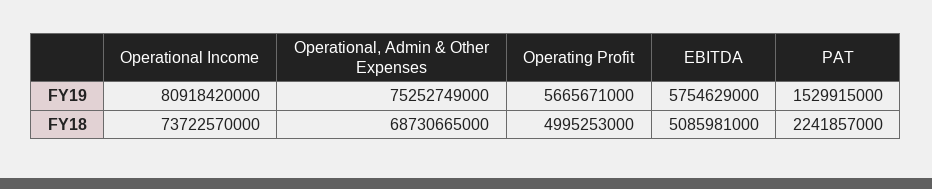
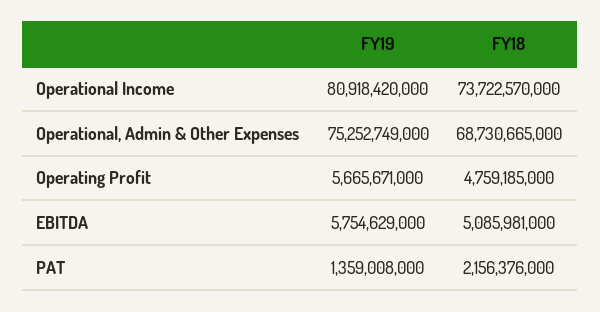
  {
    "Operational Income": {
      "FY19": 80918420000,
      "FY18": 73722570000
    },
    "Operational, Admin & Other Expenses": {
      "FY19": 75252749000,
      "FY18": 68730665000
    },
    "Operating Profit": {
      "FY19": 5665671000,
-     "FY18": 4995253000
+     "FY18": 4759185000
    },
    "EBITDA": {
      "FY19": 5754629000,
      "FY18": 5085981000
    },
    "PAT": {
-     "FY19": 1529915000,
+     "FY19": 1359008000,
-     "FY18": 2241857000
+     "FY18": 2156376000
    }
  }

